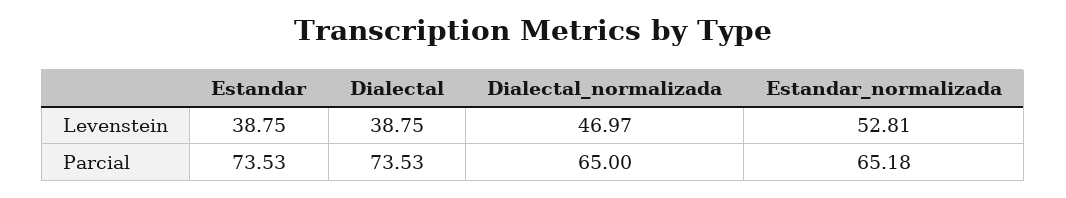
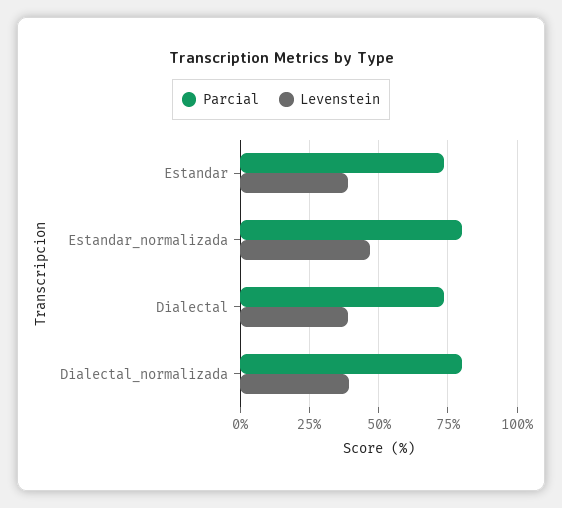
  {
    "Levenstein": {
      "Estandar": 38.75,
      "Dialectal": 38.75,
-     "Dialectal_normalizada": 46.97,
+     "Dialectal_normalizada": 40,
-     "Estandar_normalizada": 52.81
+     "Estandar_normalizada": 47.5
    },
    "Parcial": {
      "Estandar": 73.53,
      "Dialectal": 73.53,
-     "Dialectal_normalizada": 65,
+     "Dialectal_normalizada": 80,
-     "Estandar_normalizada": 65.18
+     "Estandar_normalizada": 80
    }
  }

